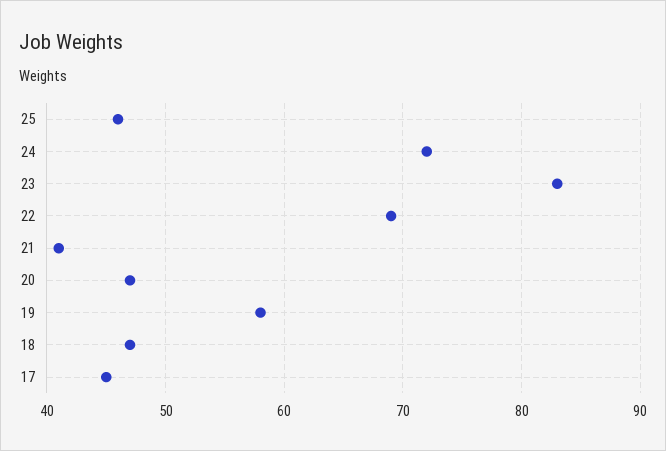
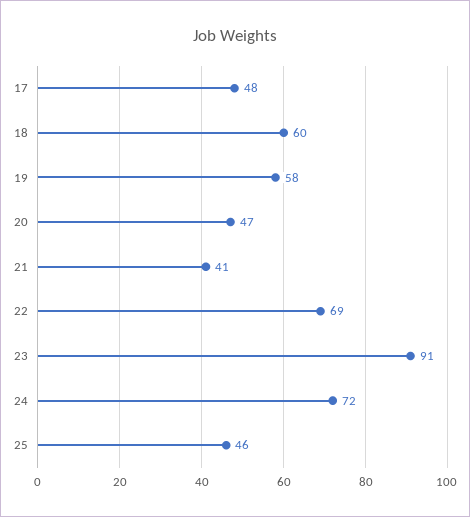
  {
    "25": 46,
    "24": 72,
-   "23": 83,
+   "23": 91,
    "22": 69,
    "21": 41,
    "20": 47,
    "19": 58,
-   "18": 47,
+   "18": 60,
-   "17": 45
+   "17": 48
  }

